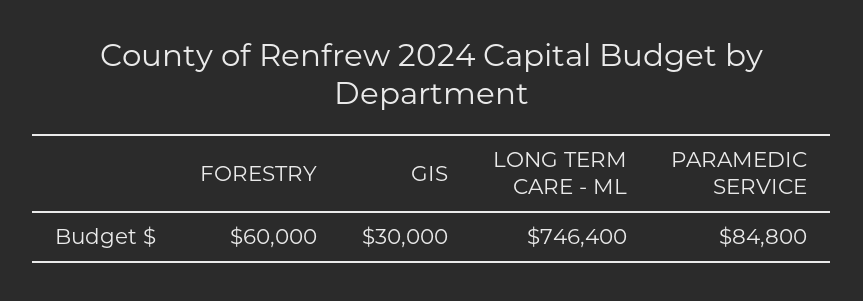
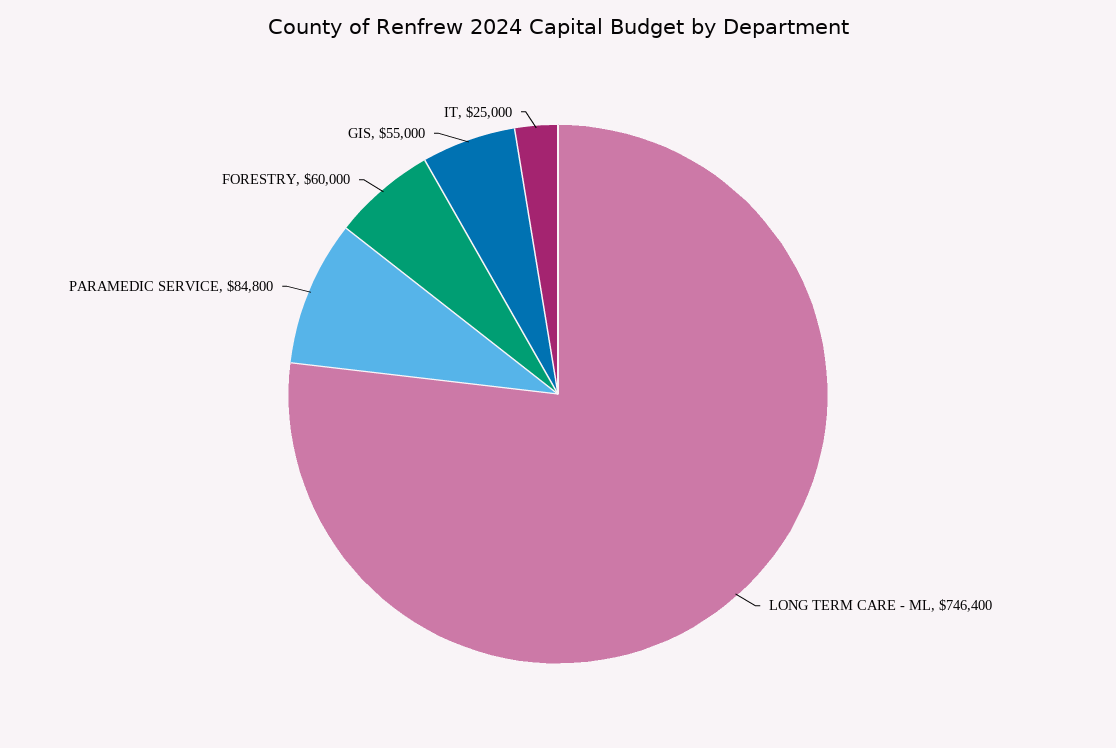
  {
    "FORESTRY": 60000,
-   "GIS": 30000,
+   "GIS": 55000,
    "LONG TERM CARE - ML": 746400,
-   "PARAMEDIC SERVICE": 84800
+   "PARAMEDIC SERVICE": 84800,
+   "IT": 25000
  }

